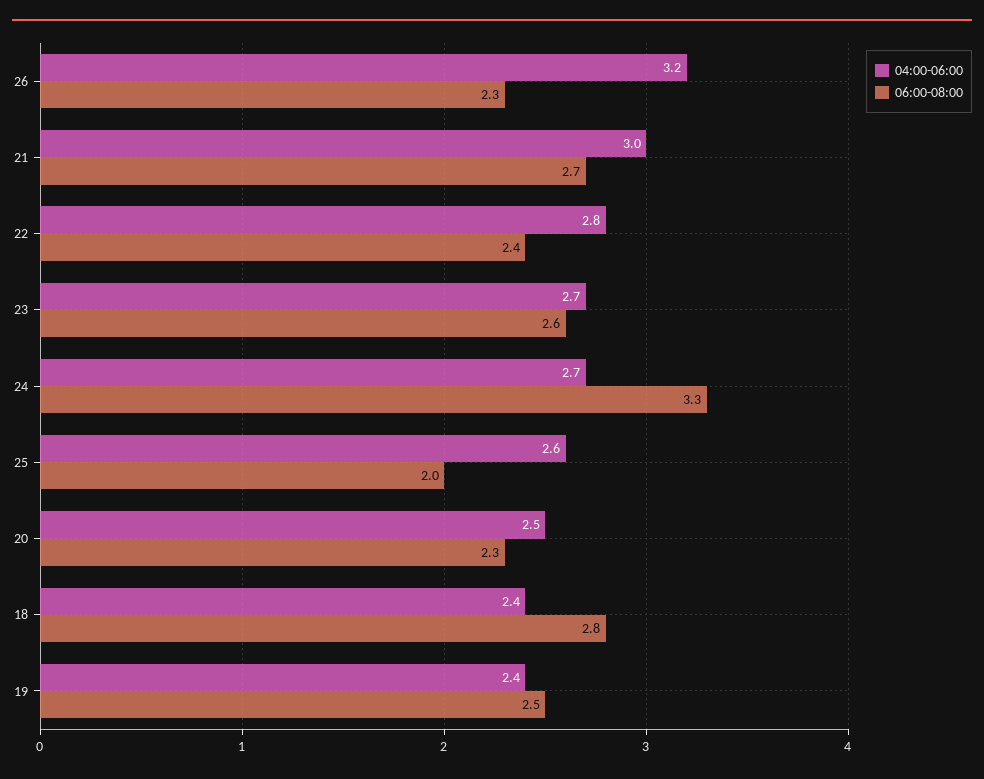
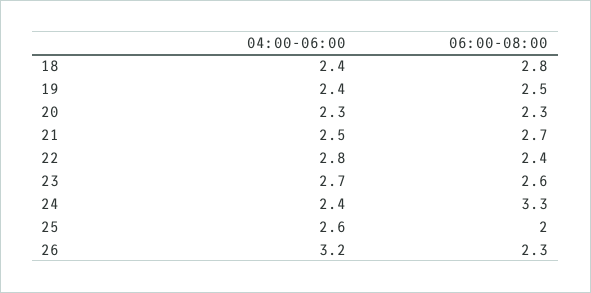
  {
    "04:00-06:00": {
      "26": 3.2,
-     "21": 3,
+     "21": 2.5,
      "22": 2.8,
      "23": 2.7,
-     "24": 2.7,
+     "24": 2.4,
      "25": 2.6,
-     "20": 2.5,
+     "20": 2.3,
      "18": 2.4,
      "19": 2.4
    },
    "06:00-08:00": {
      "26": 2.3,
      "21": 2.7,
      "22": 2.4,
      "23": 2.6,
      "24": 3.3,
      "25": 2,
      "20": 2.3,
      "18": 2.8,
      "19": 2.5
    }
  }

